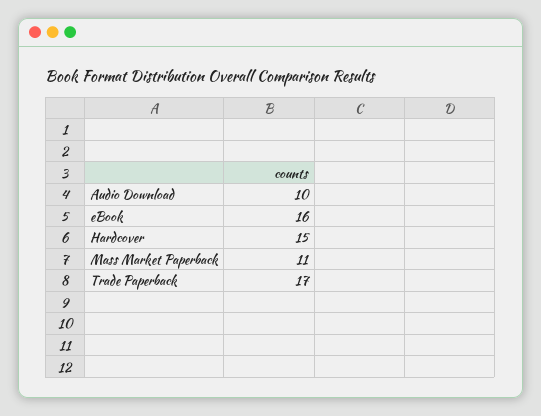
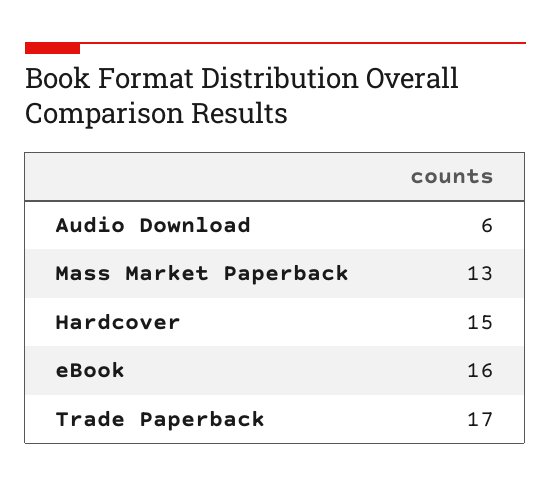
  {
-   "Audio Download": 10,
+   "Audio Download": 6,
    "eBook": 16,
    "Hardcover": 15,
-   "Mass Market Paperback": 11,
+   "Mass Market Paperback": 13,
    "Trade Paperback": 17
  }

